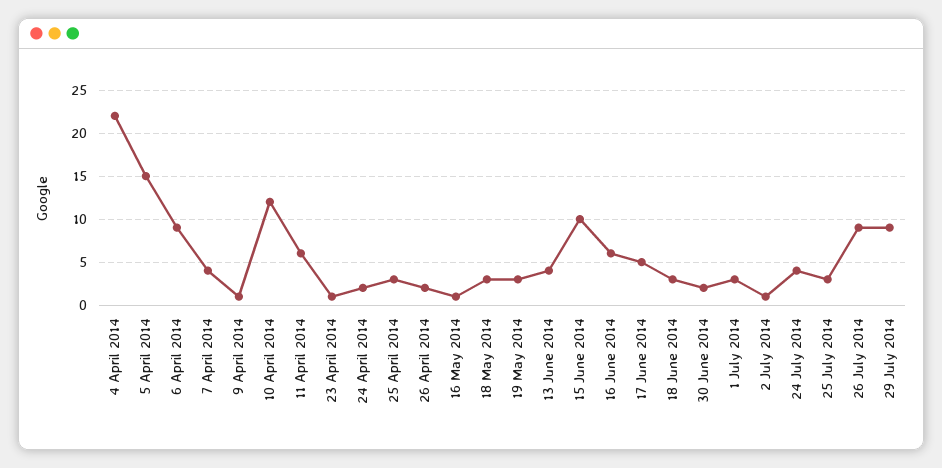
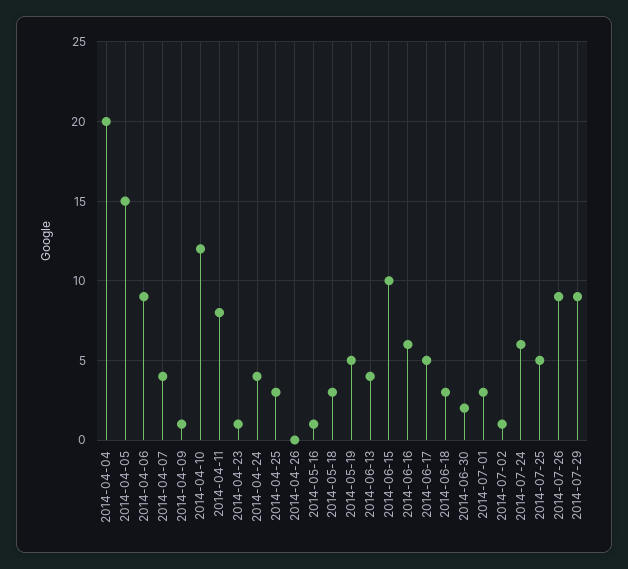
  {
-   "4 April 2014": 22,
+   "4 April 2014": 20,
    "5 April 2014": 15,
    "6 April 2014": 9,
    "7 April 2014": 4,
    "9 April 2014": 1,
    "10 April 2014": 12,
-   "11 April 2014": 6,
+   "11 April 2014": 8,
    "23 April 2014": 1,
-   "24 April 2014": 2,
+   "24 April 2014": 4,
    "25 April 2014": 3,
-   "26 April 2014": 2,
+   "26 April 2014": 0,
    "16 May 2014": 1,
    "18 May 2014": 3,
-   "19 May 2014": 3,
+   "19 May 2014": 5,
    "13 June 2014": 4,
    "15 June 2014": 10,
    "16 June 2014": 6,
    "17 June 2014": 5,
    "18 June 2014": 3,
    "30 June 2014": 2,
    "1 July 2014": 3,
    "2 July 2014": 1,
-   "24 July 2014": 4,
+   "24 July 2014": 6,
-   "25 July 2014": 3,
+   "25 July 2014": 5,
    "26 July 2014": 9,
    "29 July 2014": 9
  }

